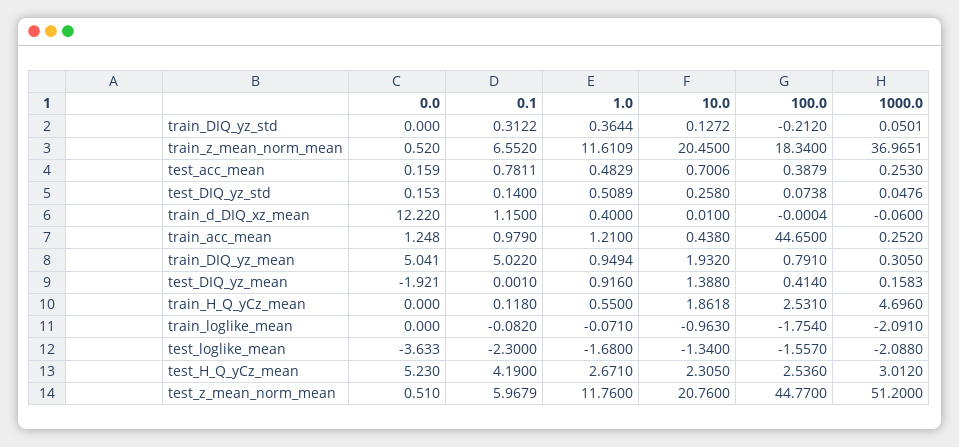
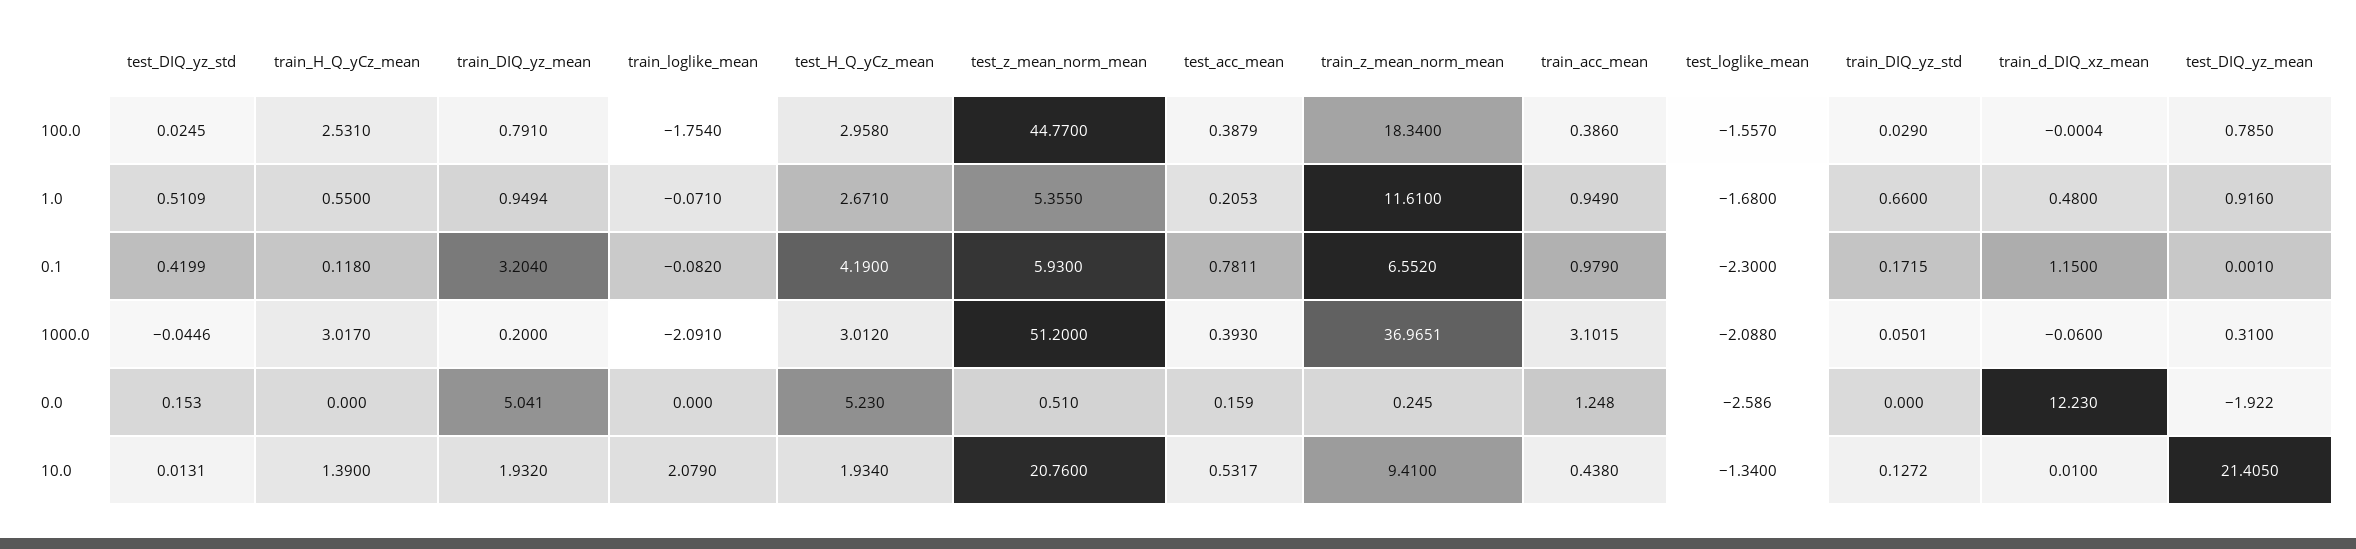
  {
    "0.0": {
      "train_DIQ_yz_std": 0,
-     "train_z_mean_norm_mean": 0.52,
+     "train_z_mean_norm_mean": 0.245,
      "test_acc_mean": 0.159,
      "test_DIQ_yz_std": 0.153,
-     "train_d_DIQ_xz_mean": 12.22,
+     "train_d_DIQ_xz_mean": 12.23,
      "train_acc_mean": 1.248,
      "train_DIQ_yz_mean": 5.041,
-     "test_DIQ_yz_mean": -1.921,
+     "test_DIQ_yz_mean": -1.922,
      "train_H_Q_yCz_mean": 0,
      "train_loglike_mean": 0,
-     "test_loglike_mean": -3.633,
+     "test_loglike_mean": -2.586,
      "test_H_Q_yCz_mean": 5.23,
      "test_z_mean_norm_mean": 0.51
    },
    "0.1": {
-     "train_DIQ_yz_std": 0.3122,
+     "train_DIQ_yz_std": 0.1715,
      "train_z_mean_norm_mean": 6.552,
      "test_acc_mean": 0.7811,
-     "test_DIQ_yz_std": 0.14,
+     "test_DIQ_yz_std": 0.4199,
      "train_d_DIQ_xz_mean": 1.15,
      "train_acc_mean": 0.979,
-     "train_DIQ_yz_mean": 5.022,
+     "train_DIQ_yz_mean": 3.204,
      "test_DIQ_yz_mean": 0.001,
      "train_H_Q_yCz_mean": 0.118,
      "train_loglike_mean": -0.082,
      "test_loglike_mean": -2.3,
      "test_H_Q_yCz_mean": 4.19,
-     "test_z_mean_norm_mean": 5.9679
+     "test_z_mean_norm_mean": 5.93
    },
    "1.0": {
-     "train_DIQ_yz_std": 0.3644,
+     "train_DIQ_yz_std": 0.66,
-     "train_z_mean_norm_mean": 11.6109,
+     "train_z_mean_norm_mean": 11.61,
-     "test_acc_mean": 0.4829,
+     "test_acc_mean": 0.2053,
-     "test_DIQ_yz_std": 0.5089,
+     "test_DIQ_yz_std": 0.5109,
-     "train_d_DIQ_xz_mean": 0.4,
+     "train_d_DIQ_xz_mean": 0.48,
-     "train_acc_mean": 1.21,
+     "train_acc_mean": 0.949,
      "train_DIQ_yz_mean": 0.9494,
      "test_DIQ_yz_mean": 0.916,
      "train_H_Q_yCz_mean": 0.55,
      "train_loglike_mean": -0.071,
      "test_loglike_mean": -1.68,
      "test_H_Q_yCz_mean": 2.671,
-     "test_z_mean_norm_mean": 11.76
+     "test_z_mean_norm_mean": 5.355
    },
    "10.0": {
      "train_DIQ_yz_std": 0.1272,
-     "train_z_mean_norm_mean": 20.45,
+     "train_z_mean_norm_mean": 9.41,
-     "test_acc_mean": 0.7006,
+     "test_acc_mean": 0.5317,
-     "test_DIQ_yz_std": 0.258,
+     "test_DIQ_yz_std": 0.0131,
      "train_d_DIQ_xz_mean": 0.01,
      "train_acc_mean": 0.438,
      "train_DIQ_yz_mean": 1.932,
-     "test_DIQ_yz_mean": 1.388,
+     "test_DIQ_yz_mean": 21.405,
-     "train_H_Q_yCz_mean": 1.8618,
+     "train_H_Q_yCz_mean": 1.39,
-     "train_loglike_mean": -0.963,
+     "train_loglike_mean": 2.079,
      "test_loglike_mean": -1.34,
-     "test_H_Q_yCz_mean": 2.305,
+     "test_H_Q_yCz_mean": 1.934,
      "test_z_mean_norm_mean": 20.76
    },
    "100.0": {
-     "train_DIQ_yz_std": -0.212,
+     "train_DIQ_yz_std": 0.029,
      "train_z_mean_norm_mean": 18.34,
      "test_acc_mean": 0.3879,
-     "test_DIQ_yz_std": 0.0738,
+     "test_DIQ_yz_std": 0.0245,
      "train_d_DIQ_xz_mean": -0.0004,
-     "train_acc_mean": 44.65,
+     "train_acc_mean": 0.386,
      "train_DIQ_yz_mean": 0.791,
-     "test_DIQ_yz_mean": 0.414,
+     "test_DIQ_yz_mean": 0.785,
      "train_H_Q_yCz_mean": 2.531,
      "train_loglike_mean": -1.754,
      "test_loglike_mean": -1.557,
-     "test_H_Q_yCz_mean": 2.536,
+     "test_H_Q_yCz_mean": 2.958,
      "test_z_mean_norm_mean": 44.77
    },
    "1000.0": {
      "train_DIQ_yz_std": 0.0501,
      "train_z_mean_norm_mean": 36.9651,
-     "test_acc_mean": 0.253,
+     "test_acc_mean": 0.393,
-     "test_DIQ_yz_std": 0.0476,
+     "test_DIQ_yz_std": -0.0446,
      "train_d_DIQ_xz_mean": -0.06,
-     "train_acc_mean": 0.252,
+     "train_acc_mean": 3.1015,
-     "train_DIQ_yz_mean": 0.305,
+     "train_DIQ_yz_mean": 0.2,
-     "test_DIQ_yz_mean": 0.1583,
+     "test_DIQ_yz_mean": 0.31,
-     "train_H_Q_yCz_mean": 4.696,
+     "train_H_Q_yCz_mean": 3.017,
      "train_loglike_mean": -2.091,
      "test_loglike_mean": -2.088,
      "test_H_Q_yCz_mean": 3.012,
      "test_z_mean_norm_mean": 51.2
    }
  }

